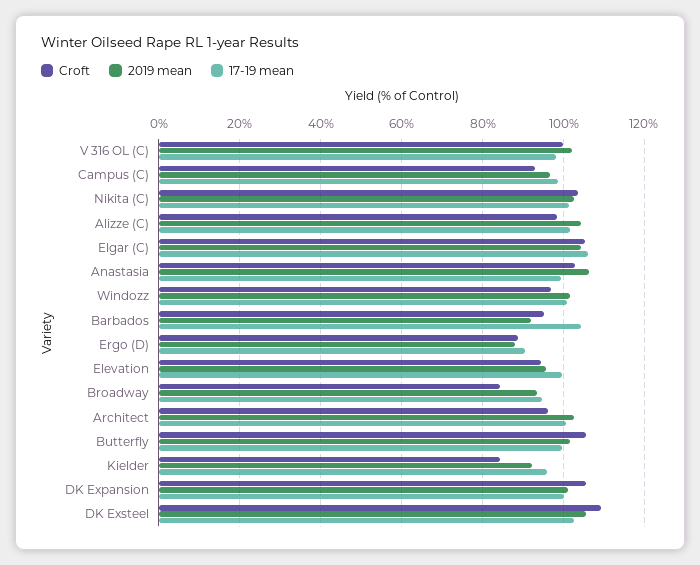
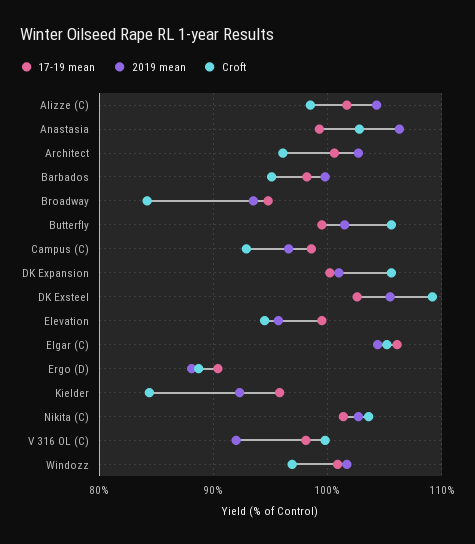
  {
    "Croft": {
      "V 316 OL (C)": 100,
      "Campus (C)": 93,
      "Nikita (C)": 104,
      "Alizze (C)": 99,
      "Elgar (C)": 105,
      "Anastasia": 103,
      "Windozz": 97,
      "Barbados": 95,
      "Ergo (D)": 89,
      "Elevation": 95,
      "Broadway": 84,
      "Architect": 96,
      "Butterfly": 106,
      "Kielder": 84,
      "DK Expansion": 106,
      "DK Exsteel": 109
    },
    "2019 mean": {
-     "V 316 OL (C)": 102,
+     "V 316 OL (C)": 92,
      "Campus (C)": 97,
      "Nikita (C)": 103,
      "Alizze (C)": 104,
      "Elgar (C)": 104,
      "Anastasia": 106,
      "Windozz": 102,
-     "Barbados": 92,
+     "Barbados": 100,
      "Ergo (D)": 88,
      "Elevation": 96,
      "Broadway": 94,
      "Architect": 103,
      "Butterfly": 102,
      "Kielder": 92,
      "DK Expansion": 101,
      "DK Exsteel": 106
    },
    "17-19 mean": {
      "V 316 OL (C)": 98,
      "Campus (C)": 99,
      "Nikita (C)": 101,
      "Alizze (C)": 102,
      "Elgar (C)": 106,
      "Anastasia": 99,
      "Windozz": 101,
-     "Barbados": 104,
+     "Barbados": 98,
      "Ergo (D)": 90,
      "Elevation": 100,
      "Broadway": 95,
      "Architect": 101,
      "Butterfly": 100,
      "Kielder": 96,
      "DK Expansion": 100,
      "DK Exsteel": 103
    }
  }

